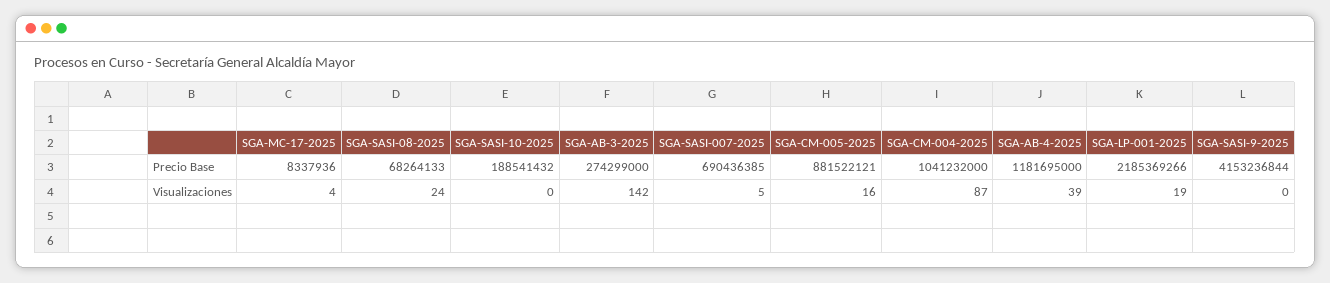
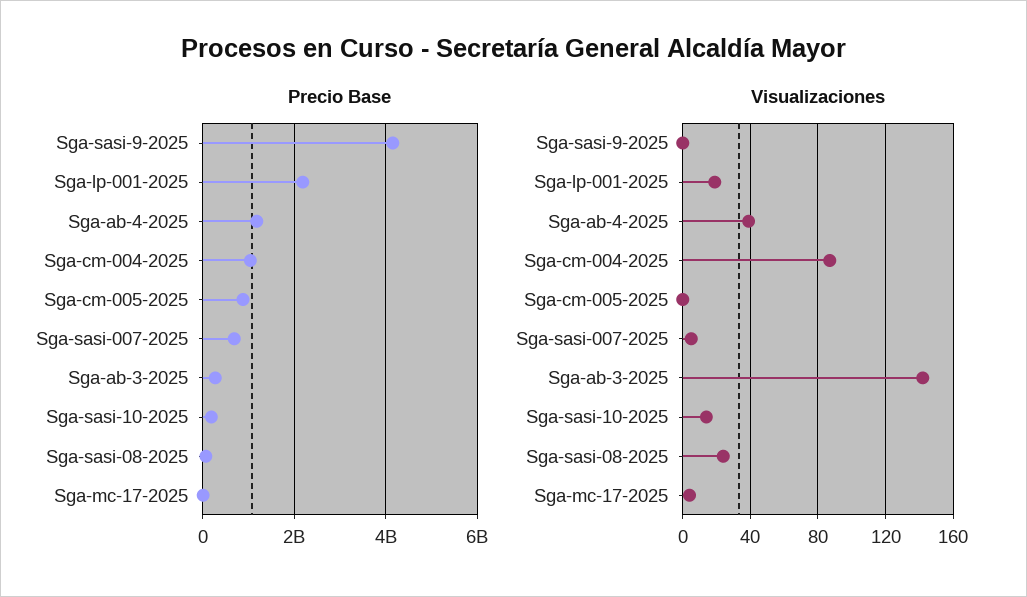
  {
    "Precio Base": {
      "SGA-MC-17-2025": 8337936,
      "SGA-SASI-08-2025": 68264133,
      "SGA-SASI-10-2025": 188541432,
      "SGA-AB-3-2025": 274299000,
      "SGA-SASI-007-2025": 690436385,
      "SGA-CM-005-2025": 881522121,
      "SGA-CM-004-2025": 1041232000,
      "SGA-AB-4-2025": 1181695000,
      "SGA-LP-001-2025": 2185369266,
      "SGA-SASI-9-2025": 4153236844
    },
    "Visualizaciones": {
      "SGA-MC-17-2025": 4,
      "SGA-SASI-08-2025": 24,
-     "SGA-SASI-10-2025": 0,
+     "SGA-SASI-10-2025": 15,
      "SGA-AB-3-2025": 142,
      "SGA-SASI-007-2025": 5,
-     "SGA-CM-005-2025": 16,
+     "SGA-CM-005-2025": 0,
      "SGA-CM-004-2025": 87,
      "SGA-AB-4-2025": 39,
      "SGA-LP-001-2025": 19,
      "SGA-SASI-9-2025": 0
    }
  }

